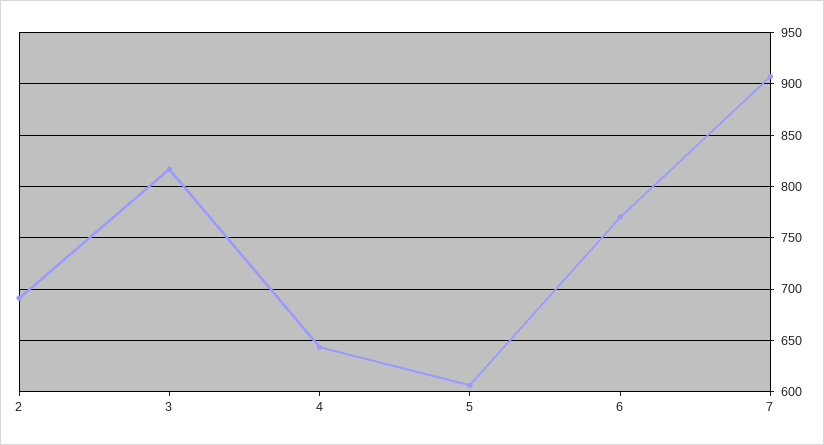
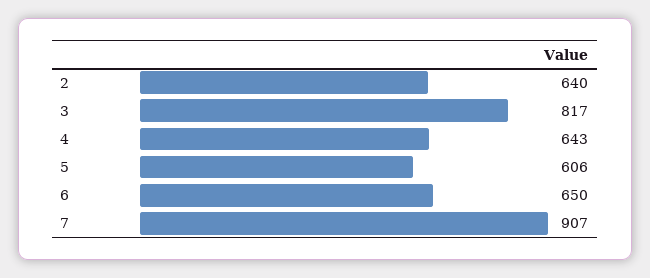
  {
-   "2": 690,
+   "2": 640,
    "3": 817,
    "4": 643,
    "5": 606,
-   "6": 770,
+   "6": 650,
    "7": 907
  }

